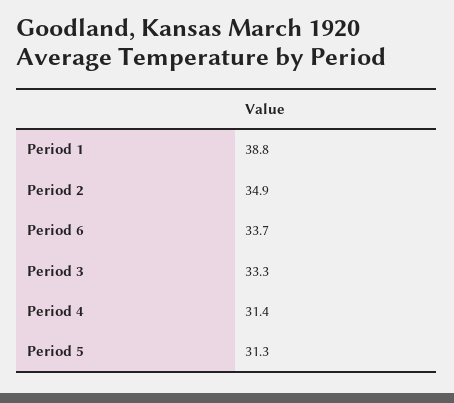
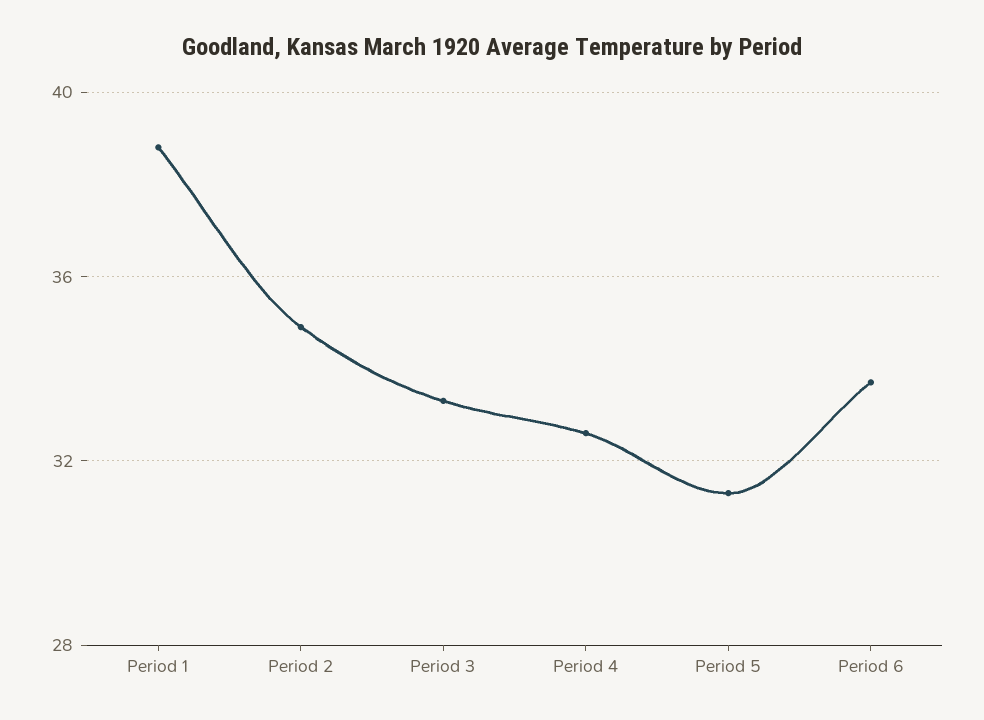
  {
    "Period 1": 38.8,
    "Period 2": 34.9,
    "Period 6": 33.7,
    "Period 3": 33.3,
-   "Period 4": 31.4,
+   "Period 4": 32.5,
    "Period 5": 31.3
  }

